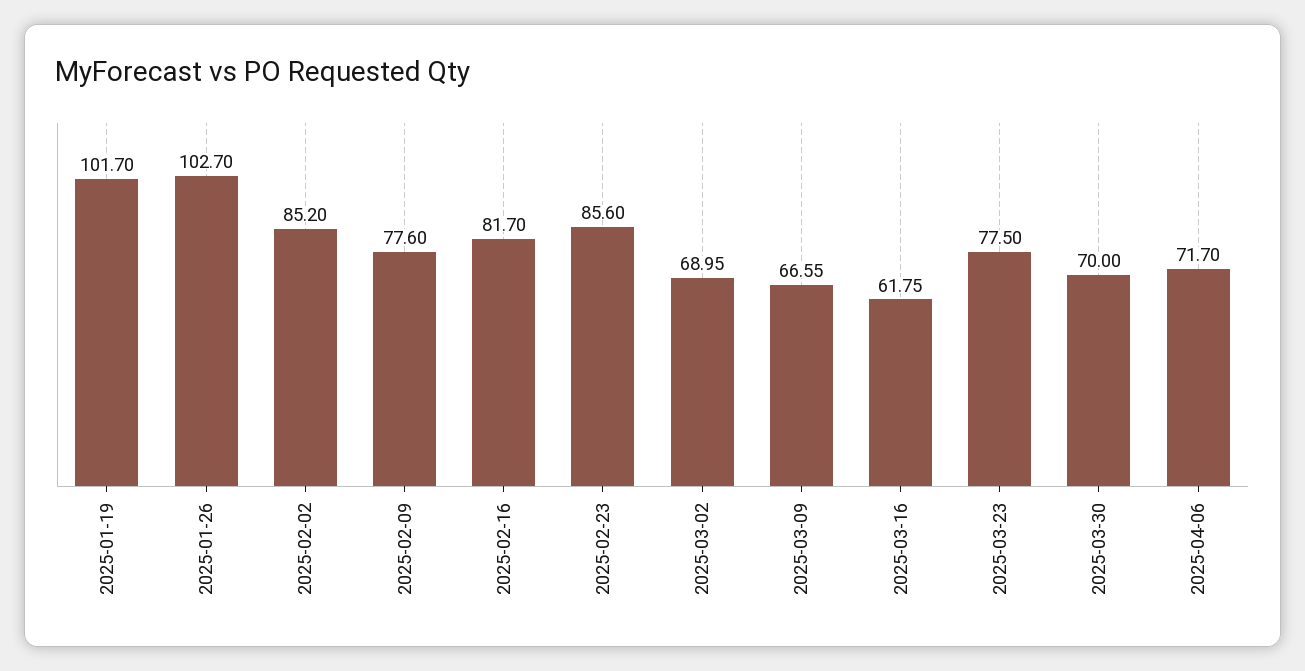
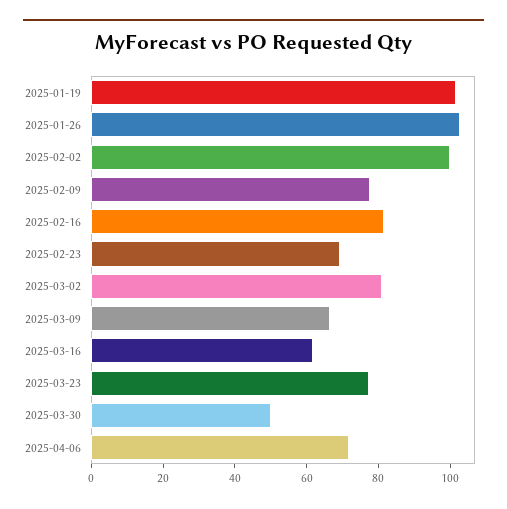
  {
    "2025-01-19": 101.7,
    "2025-01-26": 102.7,
-   "2025-02-02": 85.2,
+   "2025-02-02": 100,
    "2025-02-09": 77.6,
    "2025-02-16": 81.7,
-   "2025-02-23": 85.6,
+   "2025-02-23": 70,
-   "2025-03-02": 68.95,
+   "2025-03-02": 80,
    "2025-03-09": 66.55,
    "2025-03-16": 61.75,
    "2025-03-23": 77.5,
-   "2025-03-30": 70,
+   "2025-03-30": 50,
    "2025-04-06": 71.7
  }

